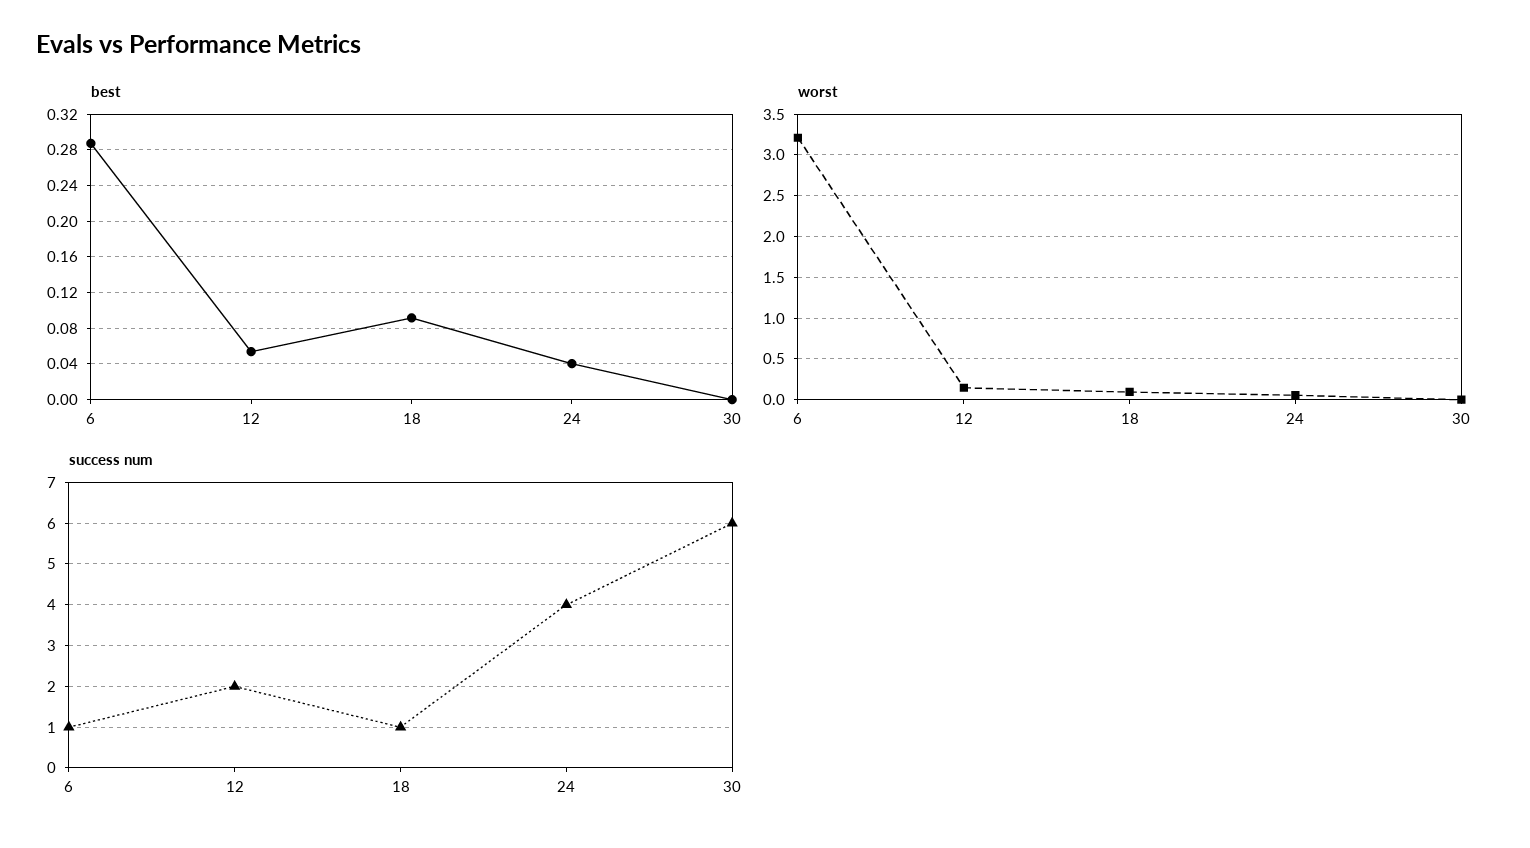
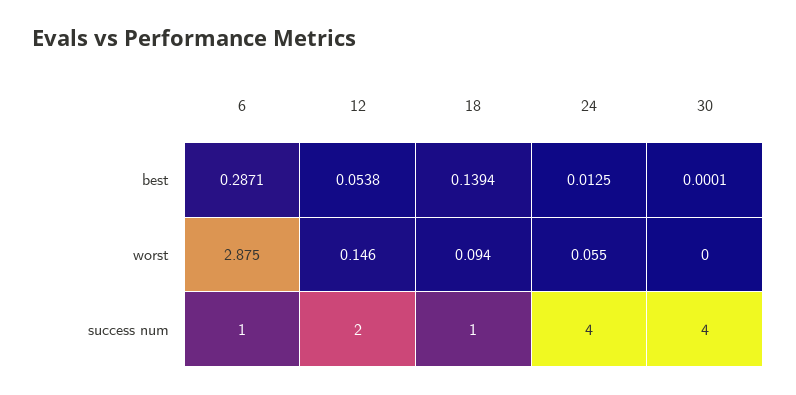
  {
    "best": {
      "6": 0.2871,
      "12": 0.0538,
-     "18": 0.09,
+     "18": 0.1394,
-     "24": 0.04,
+     "24": 0.0125,
      "30": 0.0001
    },
    "worst": {
-     "6": 3.2,
+     "6": 2.875,
      "12": 0.146,
      "18": 0.094,
      "24": 0.055,
      "30": 0
    },
    "success num": {
      "6": 1,
      "12": 2,
      "18": 1,
      "24": 4,
-     "30": 6
+     "30": 4
    }
  }

